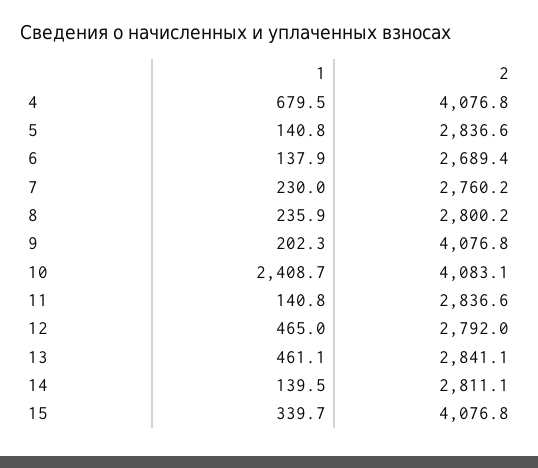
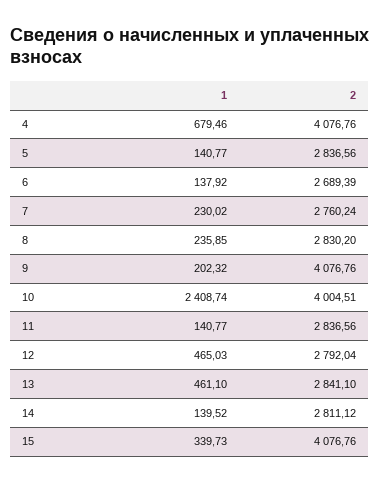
  {
    "1": {
      "4": 679.46,
      "5": 140.77,
      "6": 137.92,
      "7": 230.02,
      "8": 235.85,
      "9": 202.32,
      "10": 2408.74,
      "11": 140.77,
      "12": 465.03,
      "13": 461.1,
      "14": 139.52,
      "15": 339.73
    },
    "2": {
      "4": 4076.76,
      "5": 2836.56,
      "6": 2689.39,
      "7": 2760.24,
-     "8": 2800.2,
+     "8": 2830.2,
      "9": 4076.76,
-     "10": 4083.1,
+     "10": 4004.51,
      "11": 2836.56,
      "12": 2792.04,
      "13": 2841.1,
      "14": 2811.12,
      "15": 4076.76
    }
  }

